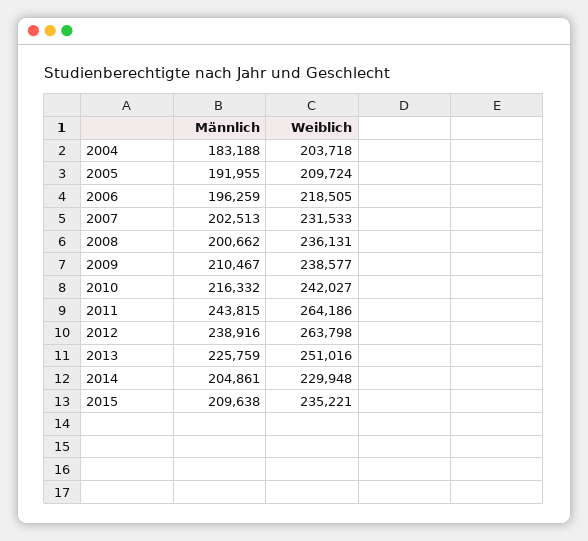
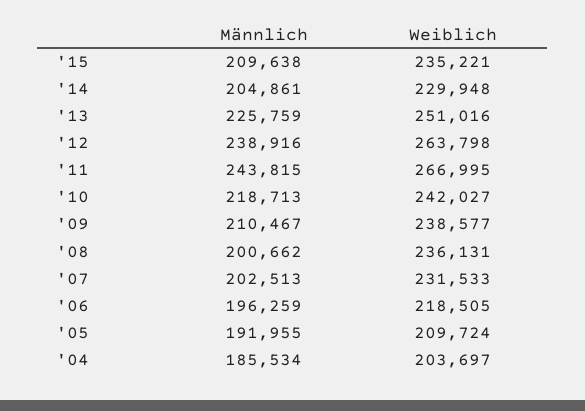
  {
    "Männlich": {
-     "2004": 183188,
+     "2004": 185534,
      "2005": 191955,
      "2006": 196259,
      "2007": 202513,
      "2008": 200662,
      "2009": 210467,
-     "2010": 216332,
+     "2010": 218713,
      "2011": 243815,
      "2012": 238916,
      "2013": 225759,
      "2014": 204861,
      "2015": 209638
    },
    "Weiblich": {
-     "2004": 203718,
+     "2004": 203697,
      "2005": 209724,
      "2006": 218505,
      "2007": 231533,
      "2008": 236131,
      "2009": 238577,
      "2010": 242027,
-     "2011": 264186,
+     "2011": 266995,
      "2012": 263798,
      "2013": 251016,
      "2014": 229948,
      "2015": 235221
    }
  }

